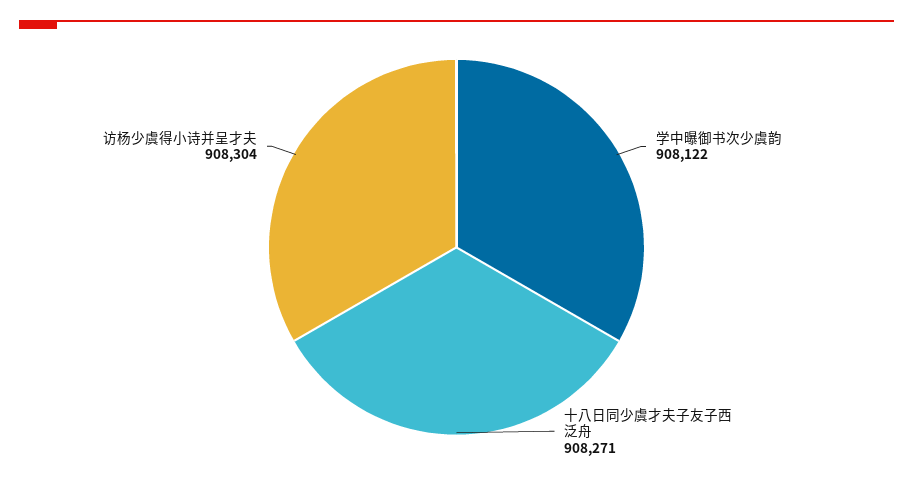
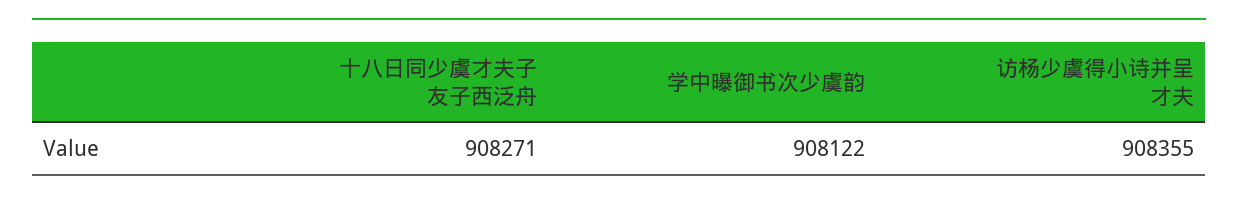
  {
    "学中曝御书次少虞韵": 908122,
    "十八日同少虞才夫子友子西泛舟": 908271,
-   "访杨少虞得小诗并呈才夫": 908304
+   "访杨少虞得小诗并呈才夫": 908355
  }

